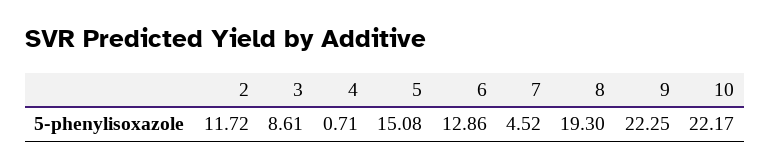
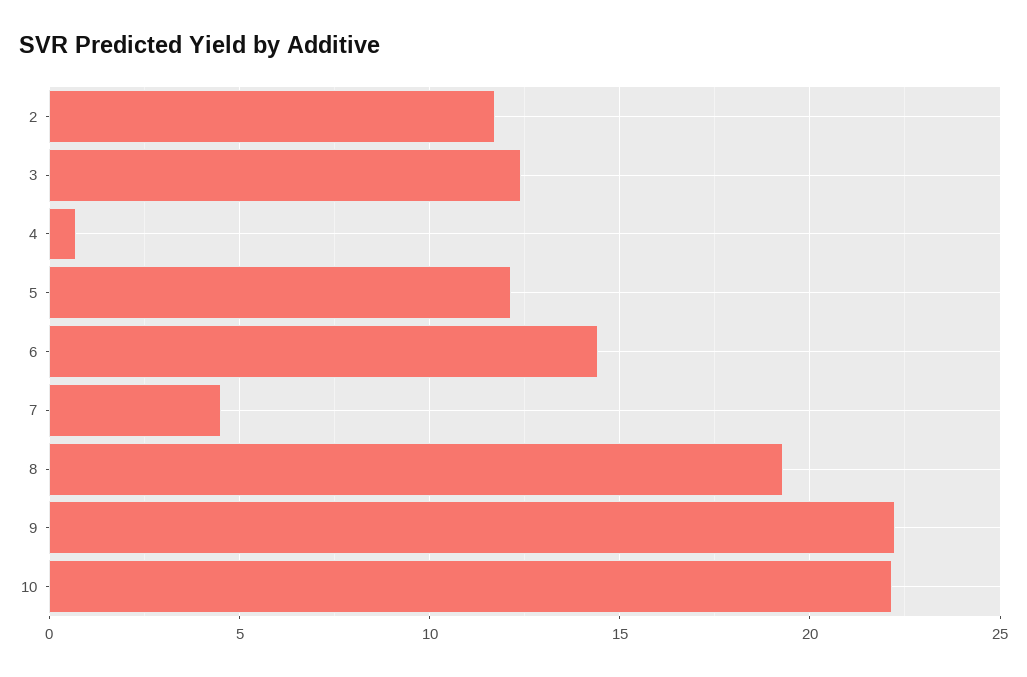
  {
    "2": 11.72,
-   "3": 8.61,
+   "3": 12.5,
    "4": 0.71,
-   "5": 15.08,
+   "5": 12,
-   "6": 12.86,
+   "6": 14.5,
    "7": 4.52,
    "8": 19.3,
    "9": 22.25,
    "10": 22.17
  }

